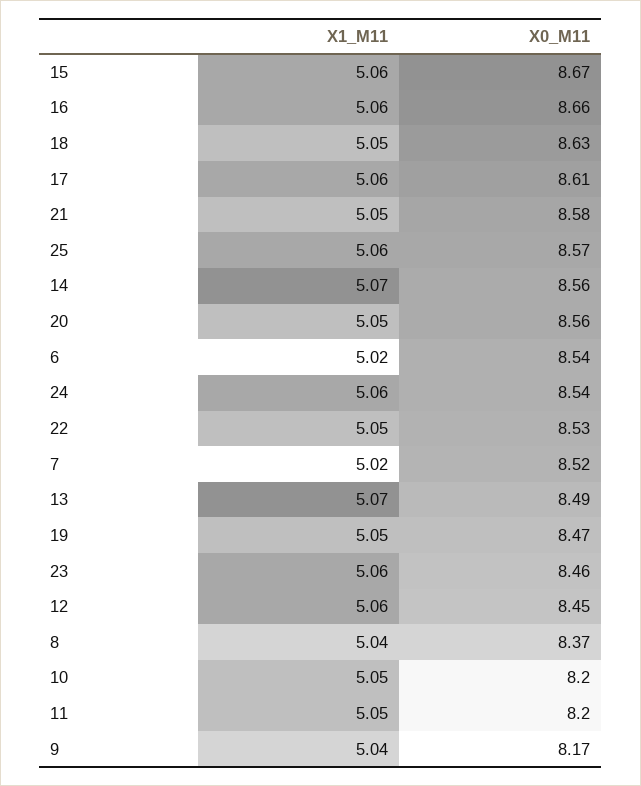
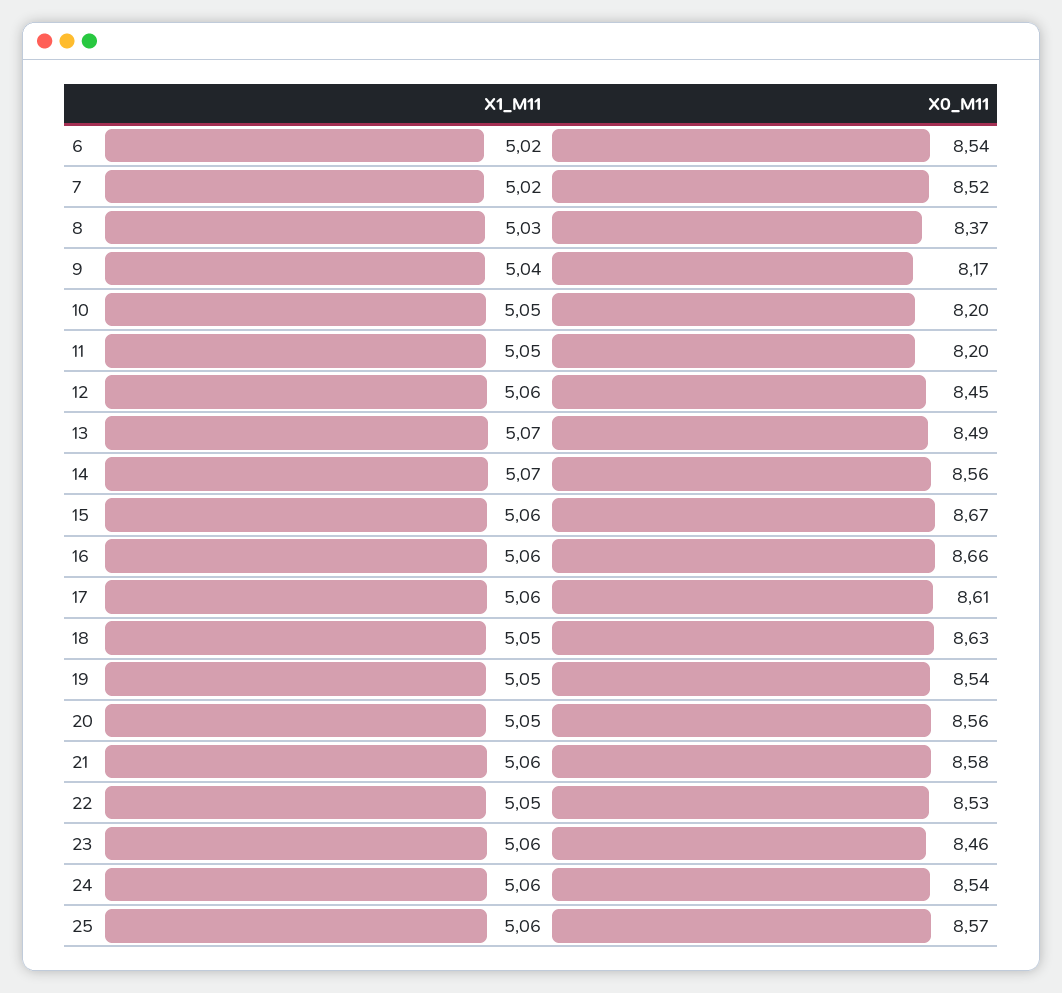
  {
    "X1_M11": {
      "15": 5.06,
      "16": 5.06,
      "18": 5.05,
      "17": 5.06,
-     "21": 5.05,
+     "21": 5.06,
      "25": 5.06,
      "14": 5.07,
      "20": 5.05,
      "6": 5.02,
      "24": 5.06,
      "22": 5.05,
      "7": 5.02,
      "13": 5.07,
      "19": 5.05,
      "23": 5.06,
      "12": 5.06,
-     "8": 5.04,
+     "8": 5.03,
      "10": 5.05,
      "11": 5.05,
      "9": 5.04
    },
    "X0_M11": {
      "15": 8.67,
      "16": 8.66,
      "18": 8.63,
      "17": 8.61,
      "21": 8.58,
      "25": 8.57,
      "14": 8.56,
      "20": 8.56,
      "6": 8.54,
      "24": 8.54,
      "22": 8.53,
      "7": 8.52,
      "13": 8.49,
-     "19": 8.47,
+     "19": 8.54,
      "23": 8.46,
      "12": 8.45,
      "8": 8.37,
      "10": 8.2,
      "11": 8.2,
      "9": 8.17
    }
  }

